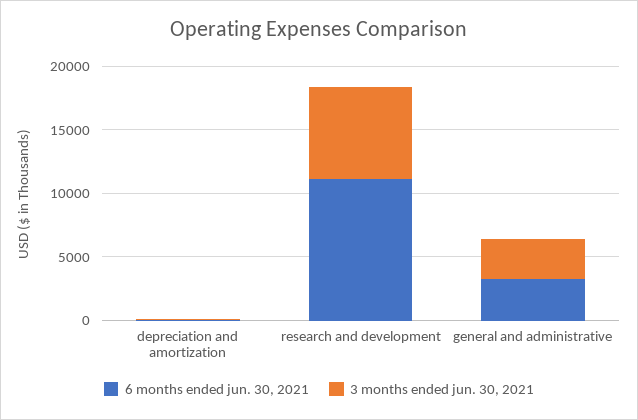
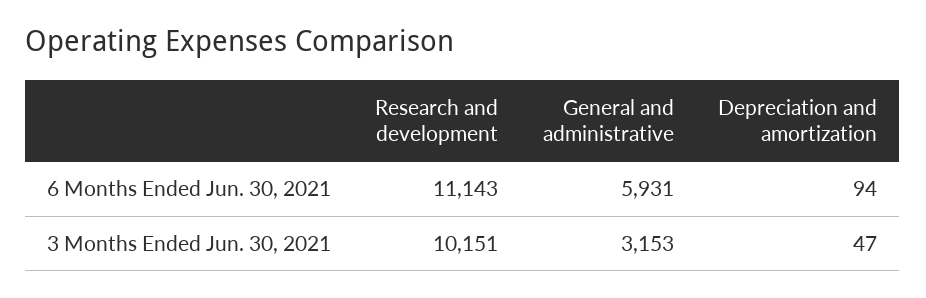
  {
    "6 months ended jun. 30, 2021": {
      "depreciation and amortization": 94,
      "research and development": 11143,
-     "general and administrative": 3000
+     "general and administrative": 5931
    },
    "3 months ended jun. 30, 2021": {
      "depreciation and amortization": 47,
-     "research and development": 7000,
+     "research and development": 10151,
      "general and administrative": 3153
    }
  }

